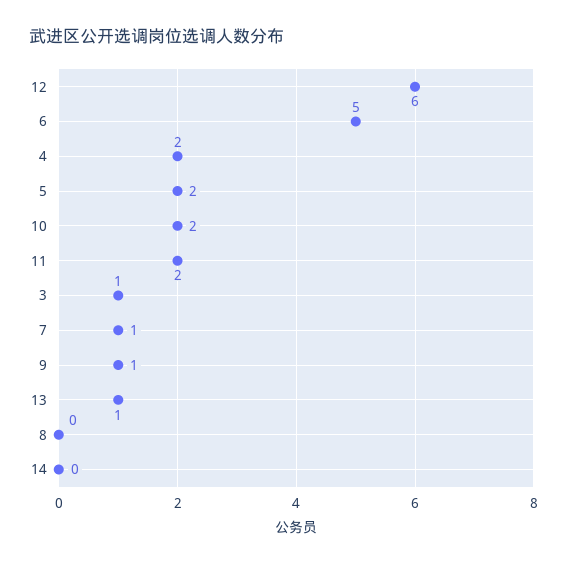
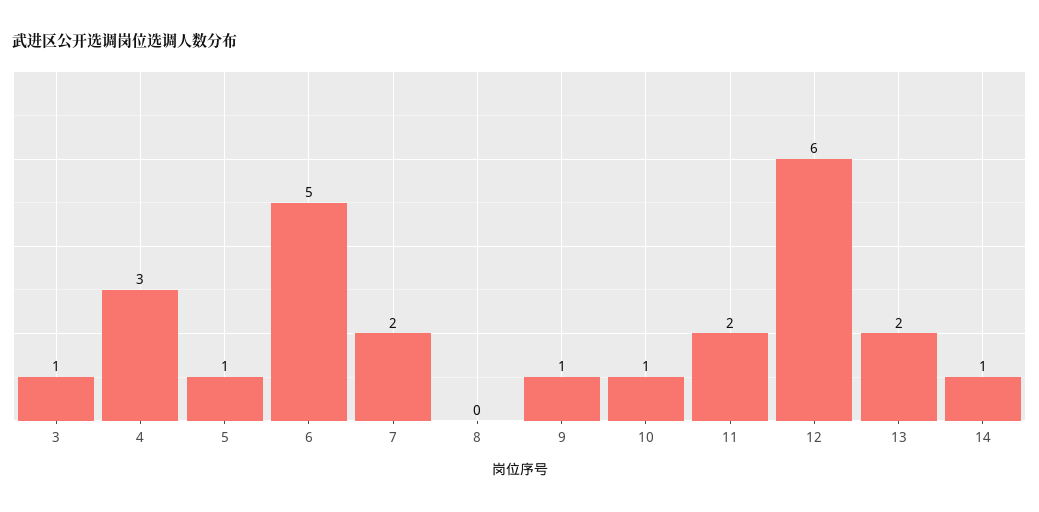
  {
    "12": 6,
    "6": 5,
-   "4": 2,
+   "4": 3,
-   "5": 2,
+   "5": 1,
-   "10": 2,
+   "10": 1,
    "11": 2,
    "3": 1,
-   "7": 1,
+   "7": 2,
    "9": 1,
-   "13": 1,
+   "13": 2,
    "8": 0,
-   "14": 0
+   "14": 1
  }

